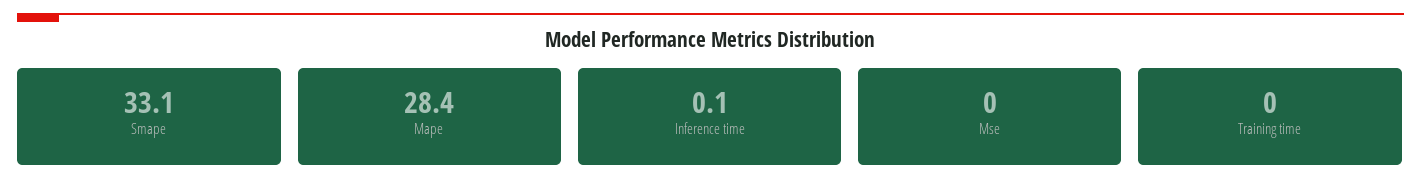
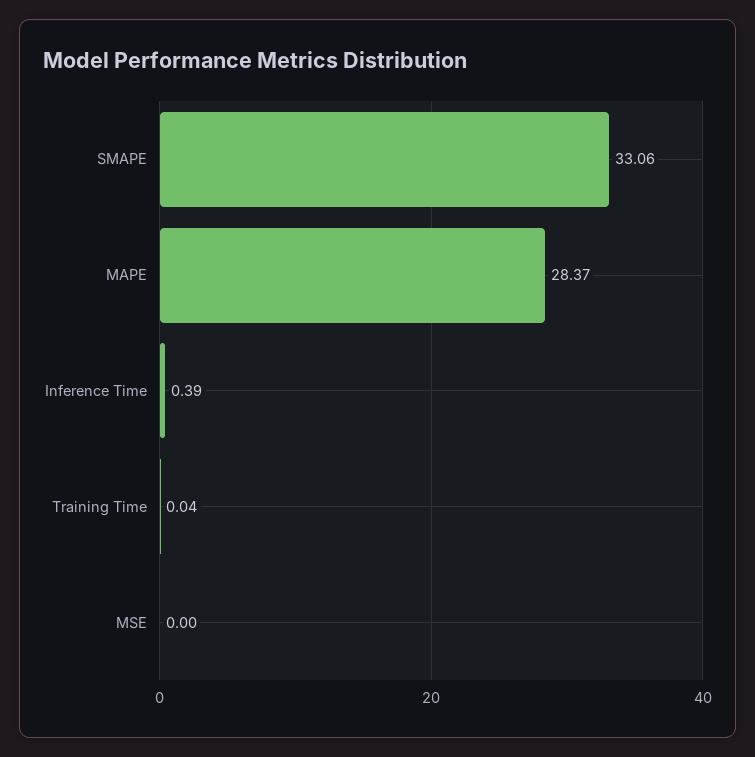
  {
    "Smape": 33.06,
    "Mape": 28.37,
-   "Inference time": 0.1,
+   "Inference time": 0.39,
    "Mse": 0,
    "Training time": 0.04
  }

